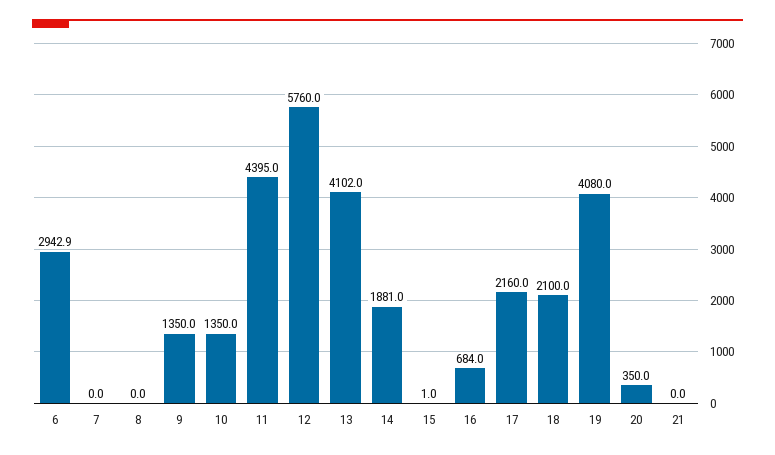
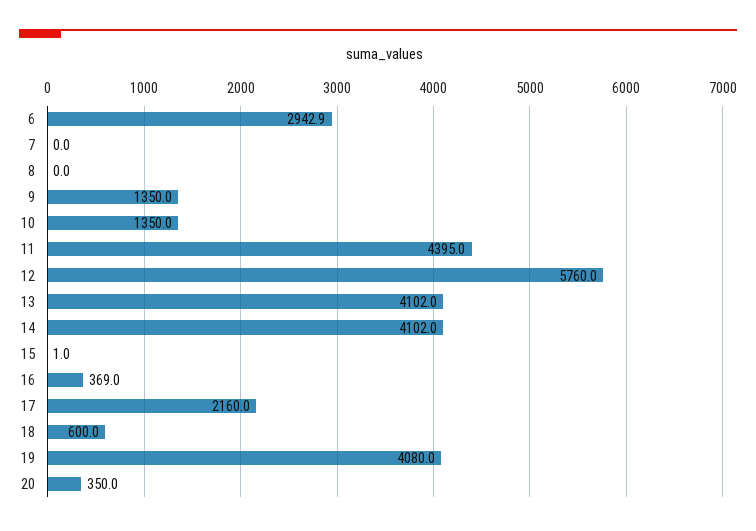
  {
    "6": 2942.9,
    "7": 0,
    "8": 0,
    "9": 1350,
    "10": 1350,
    "11": 4395,
    "12": 5760,
    "13": 4102,
-   "14": 1881,
+   "14": 4102,
    "15": 1,
-   "16": 684,
+   "16": 369,
    "17": 2160,
-   "18": 2100,
+   "18": 600,
    "19": 4080,
-   "20": 350,
+   "20": 350
-   "21": 0
  }

